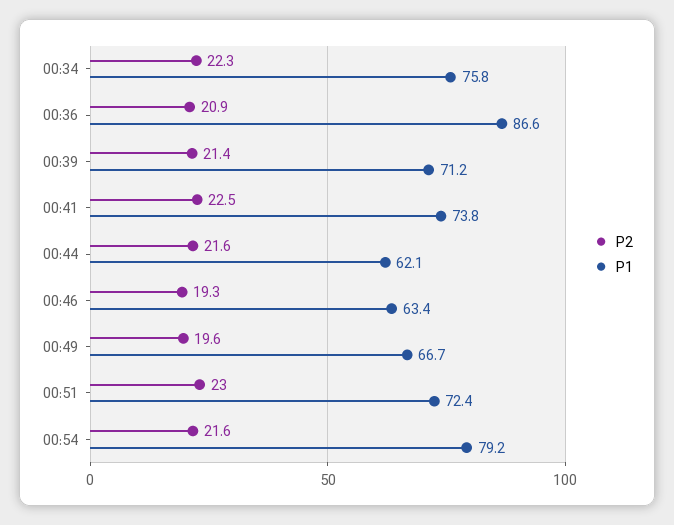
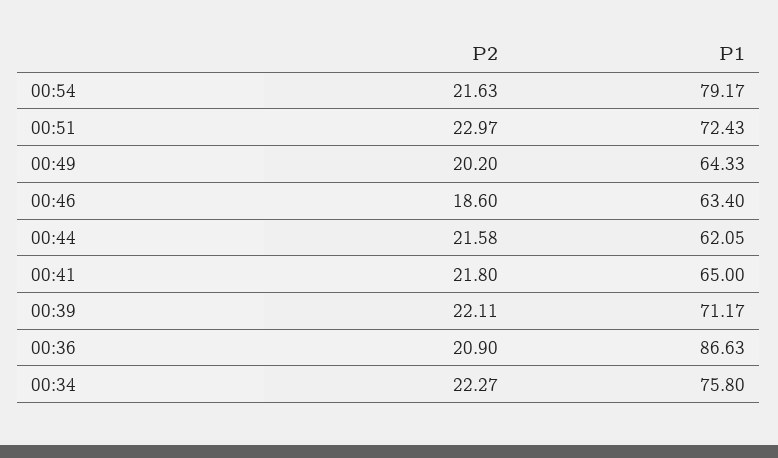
  {
    "P2": {
      "00:34": 22.27,
      "00:36": 20.9,
-     "00:39": 21.4,
+     "00:39": 22.11,
-     "00:41": 22.5,
+     "00:41": 21.8,
      "00:44": 21.58,
-     "00:46": 19.3,
+     "00:46": 18.6,
-     "00:49": 19.6,
+     "00:49": 20.2,
      "00:51": 22.97,
      "00:54": 21.63
    },
    "P1": {
      "00:34": 75.8,
      "00:36": 86.63,
      "00:39": 71.17,
-     "00:41": 73.8,
+     "00:41": 65,
      "00:44": 62.05,
      "00:46": 63.4,
-     "00:49": 66.7,
+     "00:49": 64.33,
      "00:51": 72.43,
      "00:54": 79.17
    }
  }

